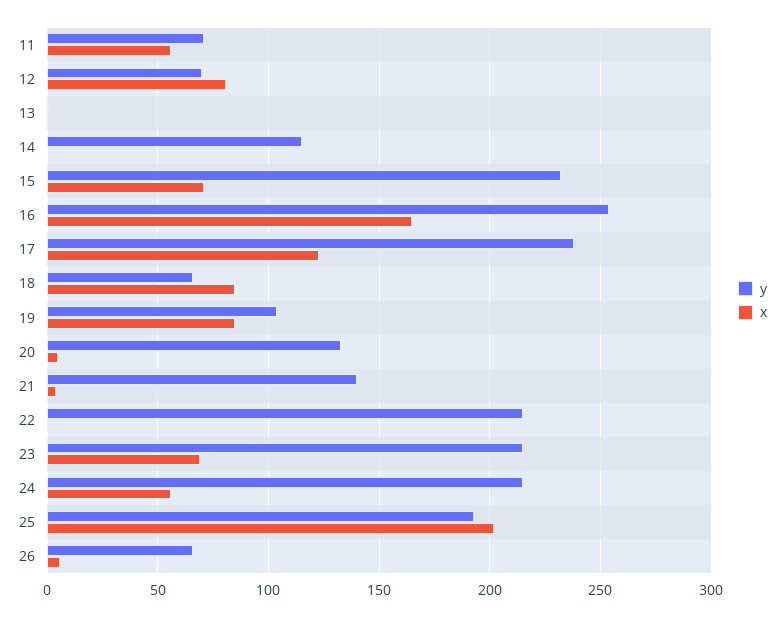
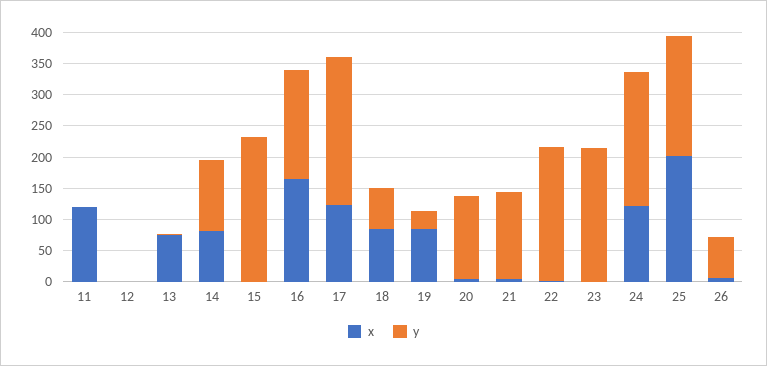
  {
    "y": {
-     "11": 70,
+     "11": 0,
-     "12": 70,
+     "12": 0,
      "13": 0,
      "14": 115,
      "15": 230,
-     "16": 255,
+     "16": 175,
      "17": 240,
      "18": 65,
-     "19": 105,
+     "19": 25,
      "20": 135,
      "21": 140,
      "22": 215,
      "23": 215,
      "24": 215,
      "25": 195,
      "26": 65
    },
    "x": {
-     "11": 55,
+     "11": 125,
-     "12": 80,
+     "12": 0,
-     "13": 0,
+     "13": 75,
-     "14": 0,
+     "14": 75,
-     "15": 70,
+     "15": 0,
      "16": 165,
      "17": 125,
      "18": 85,
      "19": 85,
      "20": 5,
      "21": 5,
      "22": 0,
-     "23": 70,
+     "23": 0,
-     "24": 55,
+     "24": 125,
      "25": 200,
      "26": 5
    }
  }

